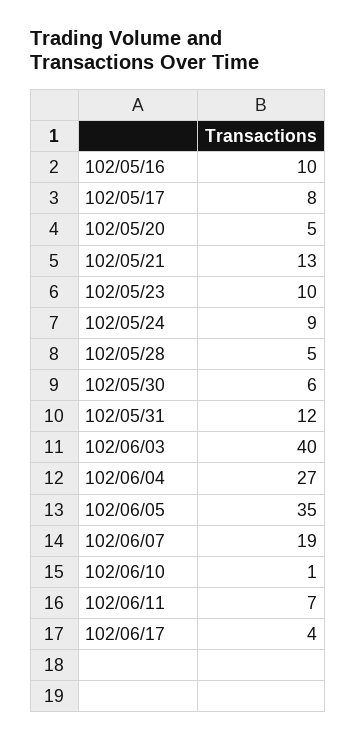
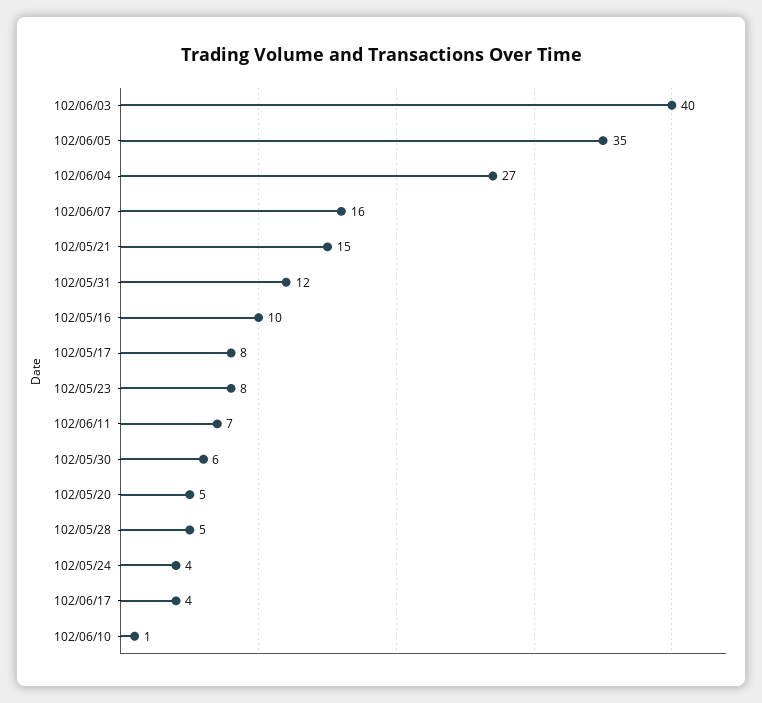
  {
    "102/05/16": 10,
    "102/05/17": 8,
    "102/05/20": 5,
-   "102/05/21": 13,
+   "102/05/21": 15,
-   "102/05/23": 10,
+   "102/05/23": 8,
-   "102/05/24": 9,
+   "102/05/24": 4,
    "102/05/28": 5,
    "102/05/30": 6,
    "102/05/31": 12,
    "102/06/03": 40,
    "102/06/04": 27,
    "102/06/05": 35,
-   "102/06/07": 19,
+   "102/06/07": 16,
    "102/06/10": 1,
    "102/06/11": 7,
    "102/06/17": 4
  }

